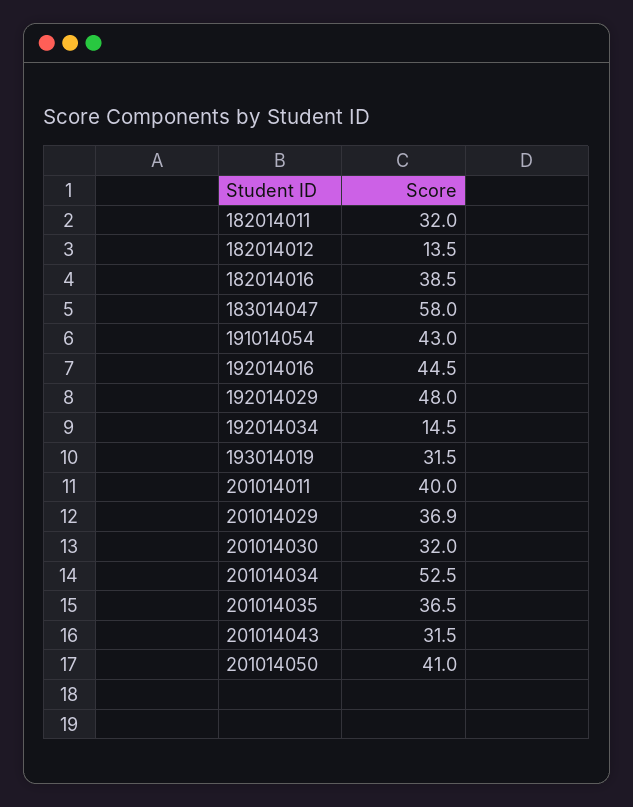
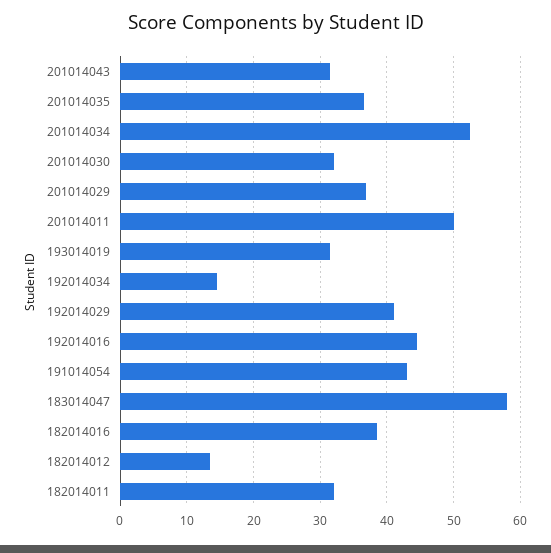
  {
    "182014011": 32,
    "182014012": 13.5,
    "182014016": 38.5,
    "183014047": 58,
    "191014054": 43,
    "192014016": 44.5,
-   "192014029": 48,
+   "192014029": 41,
    "192014034": 14.5,
    "193014019": 31.5,
-   "201014011": 40,
+   "201014011": 50,
    "201014029": 36.9,
    "201014030": 32,
    "201014034": 52.5,
    "201014035": 36.5,
-   "201014043": 31.5,
+   "201014043": 31.5
-   "201014050": 41
  }

